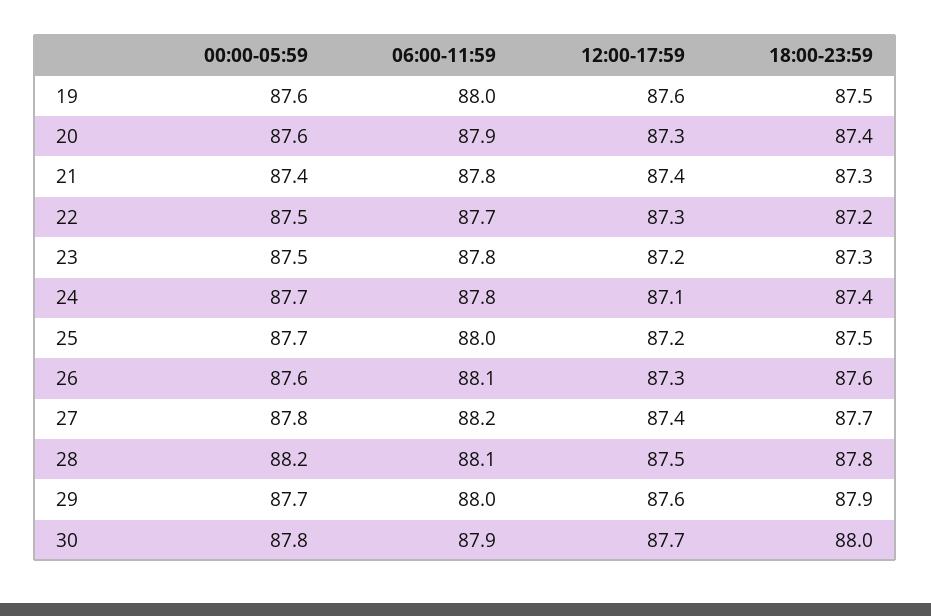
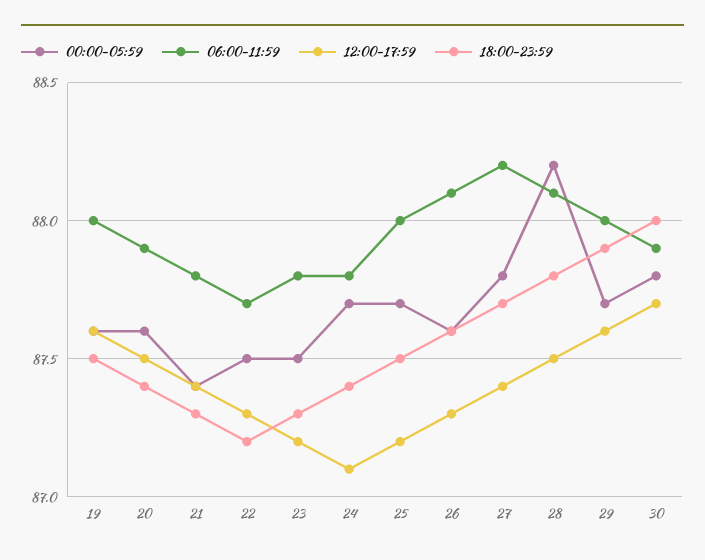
  {
    "00:00-05:59": {
      "19": 87.6,
      "20": 87.6,
      "21": 87.4,
      "22": 87.5,
      "23": 87.5,
      "24": 87.7,
      "25": 87.7,
      "26": 87.6,
      "27": 87.8,
      "28": 88.2,
      "29": 87.7,
      "30": 87.8
    },
    "06:00-11:59": {
      "19": 88,
      "20": 87.9,
      "21": 87.8,
      "22": 87.7,
      "23": 87.8,
      "24": 87.8,
      "25": 88,
      "26": 88.1,
      "27": 88.2,
      "28": 88.1,
      "29": 88,
      "30": 87.9
    },
    "12:00-17:59": {
      "19": 87.6,
-     "20": 87.3,
+     "20": 87.5,
      "21": 87.4,
      "22": 87.3,
      "23": 87.2,
      "24": 87.1,
      "25": 87.2,
      "26": 87.3,
      "27": 87.4,
      "28": 87.5,
      "29": 87.6,
      "30": 87.7
    },
    "18:00-23:59": {
      "19": 87.5,
      "20": 87.4,
      "21": 87.3,
      "22": 87.2,
      "23": 87.3,
      "24": 87.4,
      "25": 87.5,
      "26": 87.6,
      "27": 87.7,
      "28": 87.8,
      "29": 87.9,
      "30": 88
    }
  }

